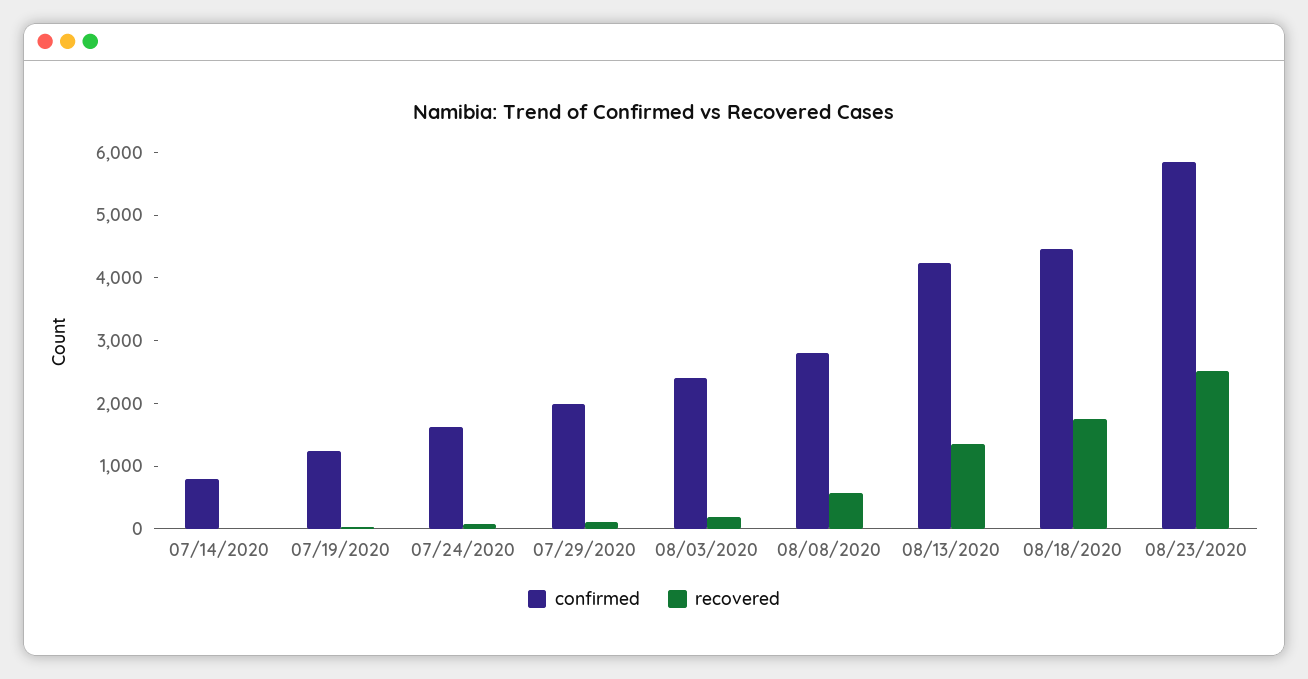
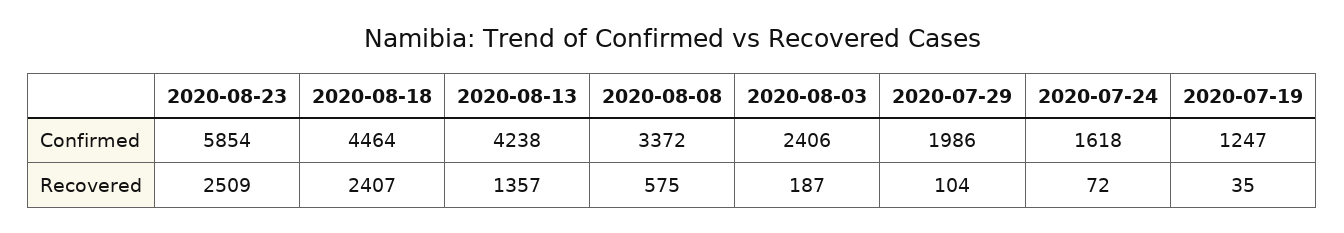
  {
    "confirmed": {
-     "07/14/2020": 800,
      "07/19/2020": 1247,
      "07/24/2020": 1618,
      "07/29/2020": 1986,
      "08/03/2020": 2406,
-     "08/08/2020": 2800,
+     "08/08/2020": 3372,
      "08/13/2020": 4238,
      "08/18/2020": 4464,
      "08/23/2020": 5854
    },
    "recovered": {
-     "07/14/2020": 0,
      "07/19/2020": 35,
      "07/24/2020": 72,
      "07/29/2020": 104,
      "08/03/2020": 187,
      "08/08/2020": 575,
      "08/13/2020": 1357,
-     "08/18/2020": 1800,
+     "08/18/2020": 2407,
      "08/23/2020": 2509
    }
  }

